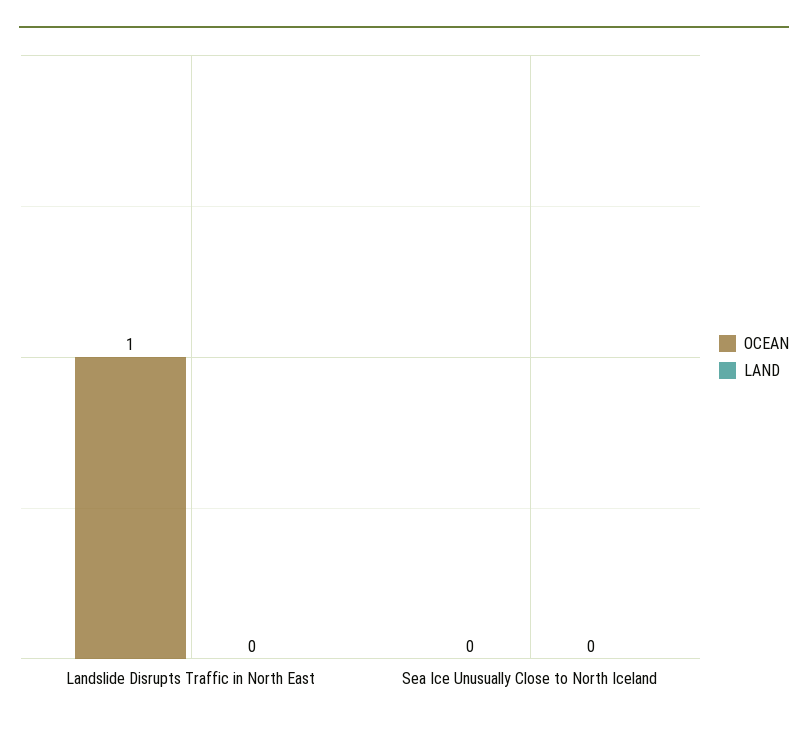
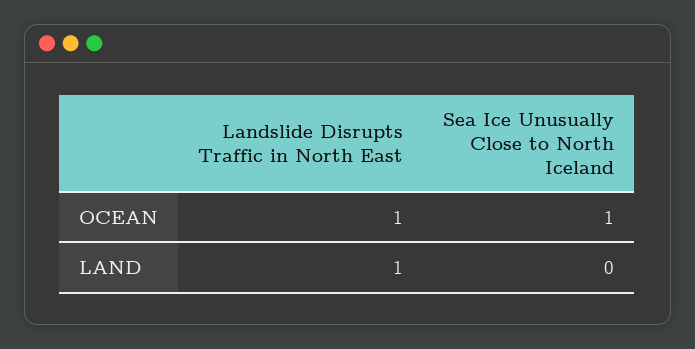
  {
    "OCEAN": {
      "Landslide Disrupts Traffic in North East": 1,
-     "Sea Ice Unusually Close to North Iceland": 0
+     "Sea Ice Unusually Close to North Iceland": 1
    },
    "LAND": {
-     "Landslide Disrupts Traffic in North East": 0,
+     "Landslide Disrupts Traffic in North East": 1,
      "Sea Ice Unusually Close to North Iceland": 0
    }
  }

